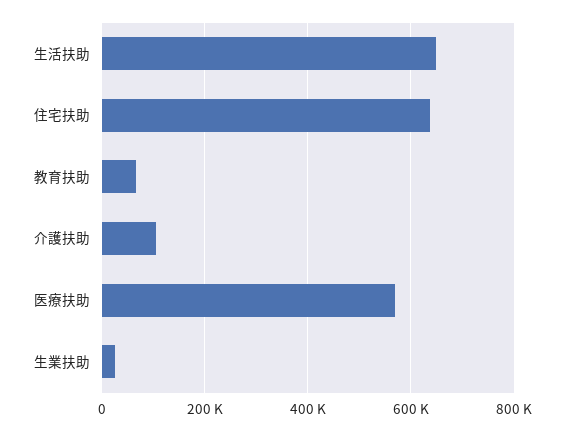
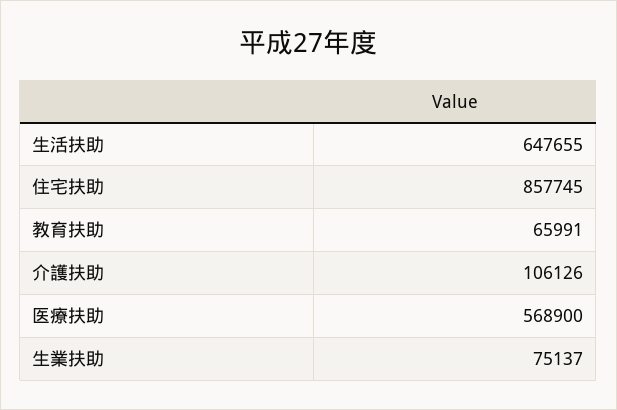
  {
    "生活扶助": 647655,
-   "住宅扶助": 640000,
+   "住宅扶助": 857745,
    "教育扶助": 65991,
    "介護扶助": 106126,
    "医療扶助": 568900,
-   "生業扶助": 20000
+   "生業扶助": 75137
  }

